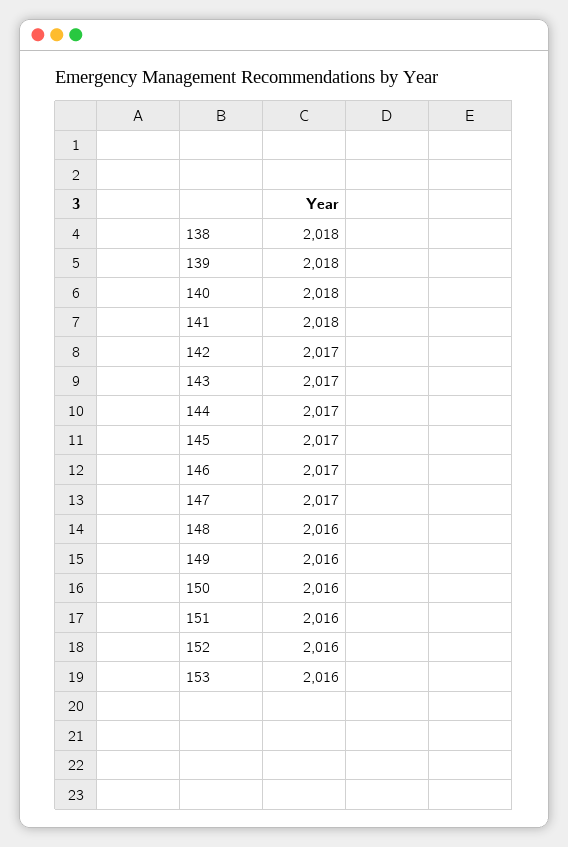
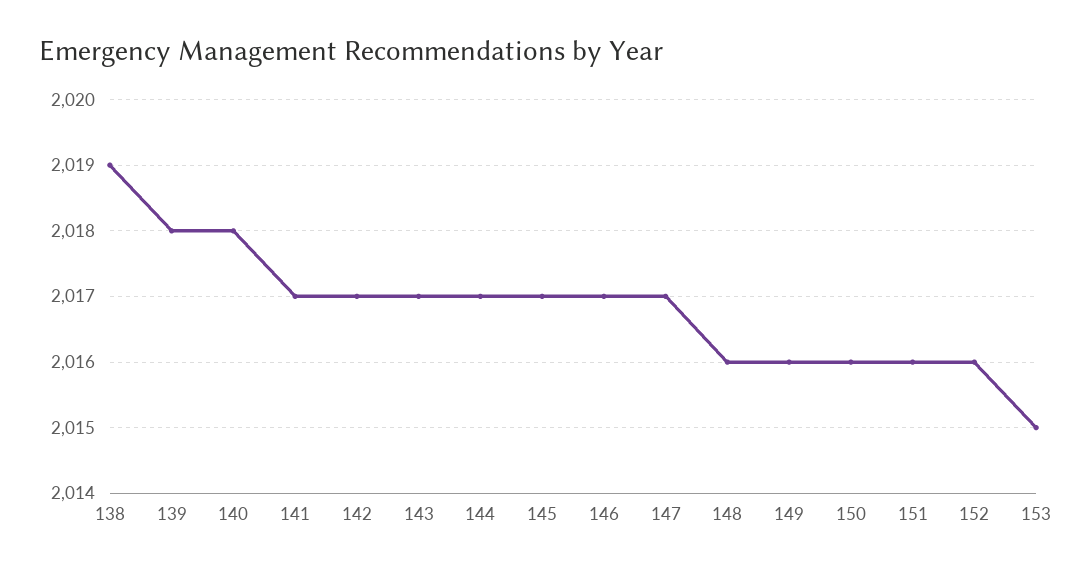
  {
-   "138": 2018,
+   "138": 2019,
    "139": 2018,
    "140": 2018,
-   "141": 2018,
+   "141": 2017,
    "142": 2017,
    "143": 2017,
    "144": 2017,
    "145": 2017,
    "146": 2017,
    "147": 2017,
    "148": 2016,
    "149": 2016,
    "150": 2016,
    "151": 2016,
    "152": 2016,
-   "153": 2016
+   "153": 2015
  }

